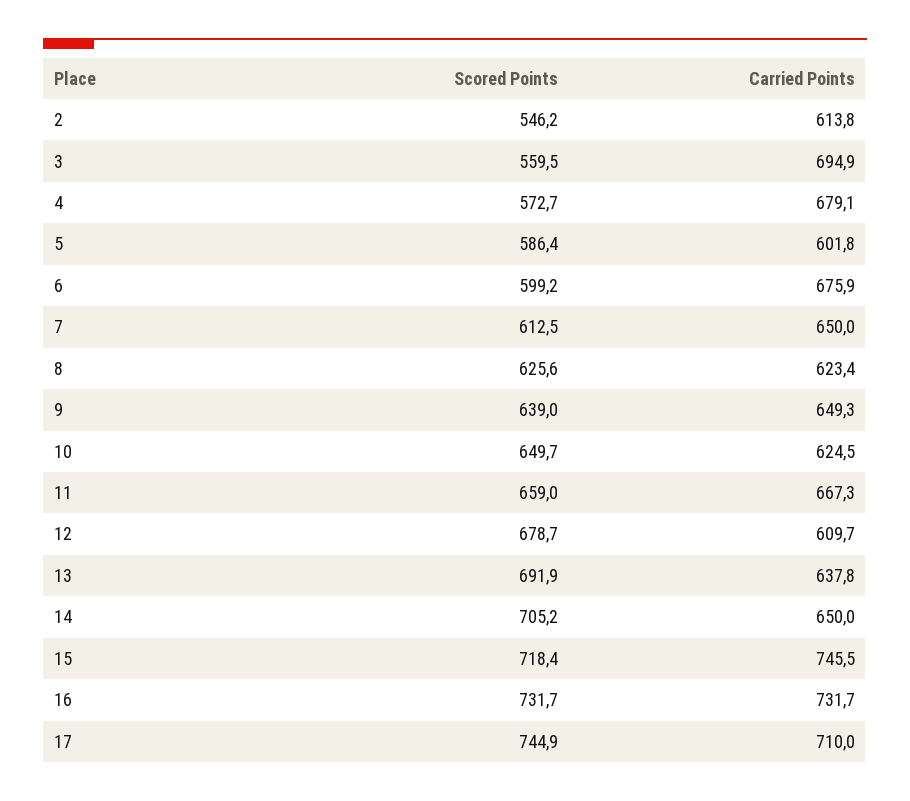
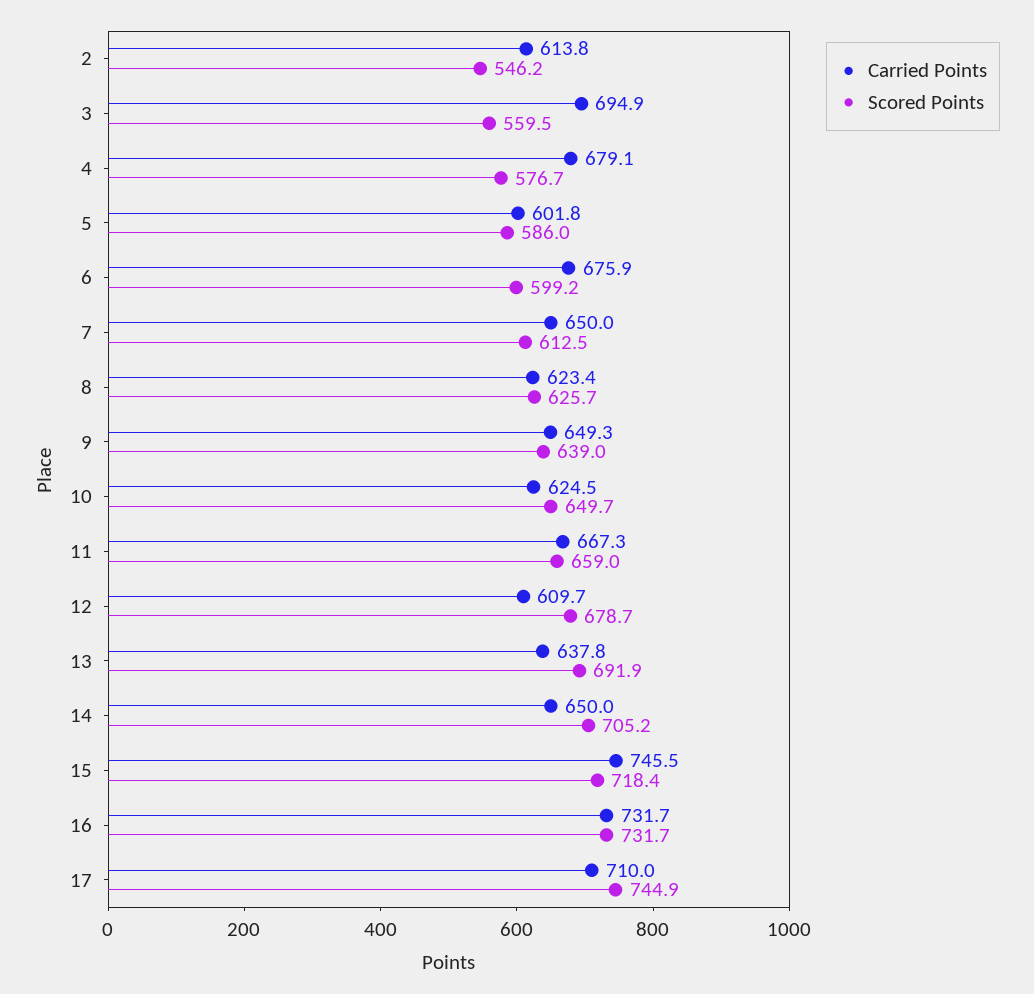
  {
    "Scored Points": {
      "2": 546.2,
      "3": 559.5,
-     "4": 572.7,
+     "4": 576.7,
-     "5": 586.4,
+     "5": 586,
      "6": 599.2,
      "7": 612.5,
-     "8": 625.6,
+     "8": 625.7,
      "9": 639,
      "10": 649.7,
      "11": 659,
      "12": 678.7,
      "13": 691.9,
      "14": 705.2,
      "15": 718.4,
      "16": 731.7,
      "17": 744.9
    },
    "Carried Points": {
      "2": 613.8,
      "3": 694.9,
      "4": 679.1,
      "5": 601.8,
      "6": 675.9,
      "7": 650,
      "8": 623.4,
      "9": 649.3,
      "10": 624.5,
      "11": 667.3,
      "12": 609.7,
      "13": 637.8,
      "14": 650,
      "15": 745.5,
      "16": 731.7,
      "17": 710
    }
  }

